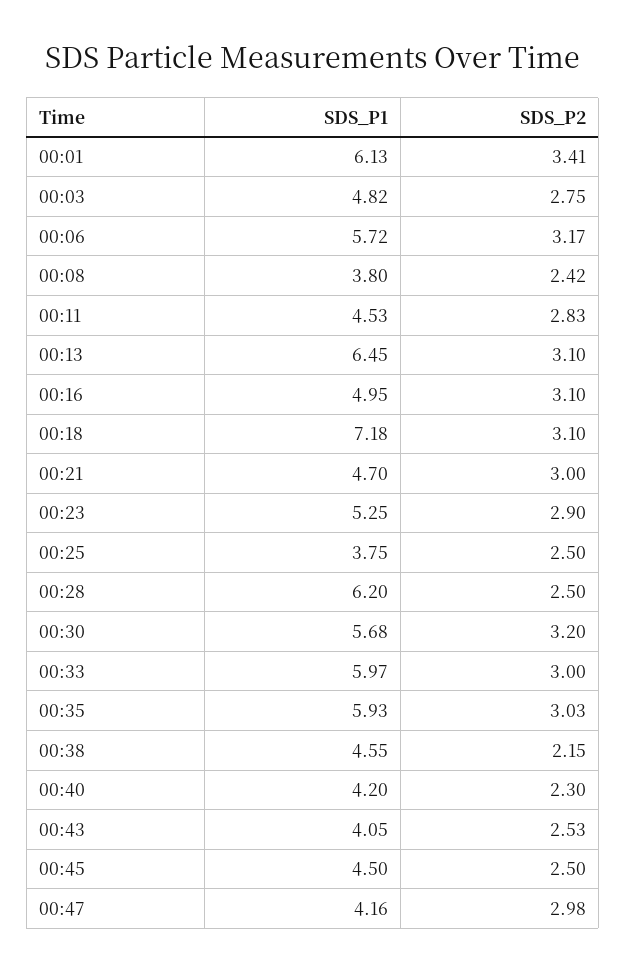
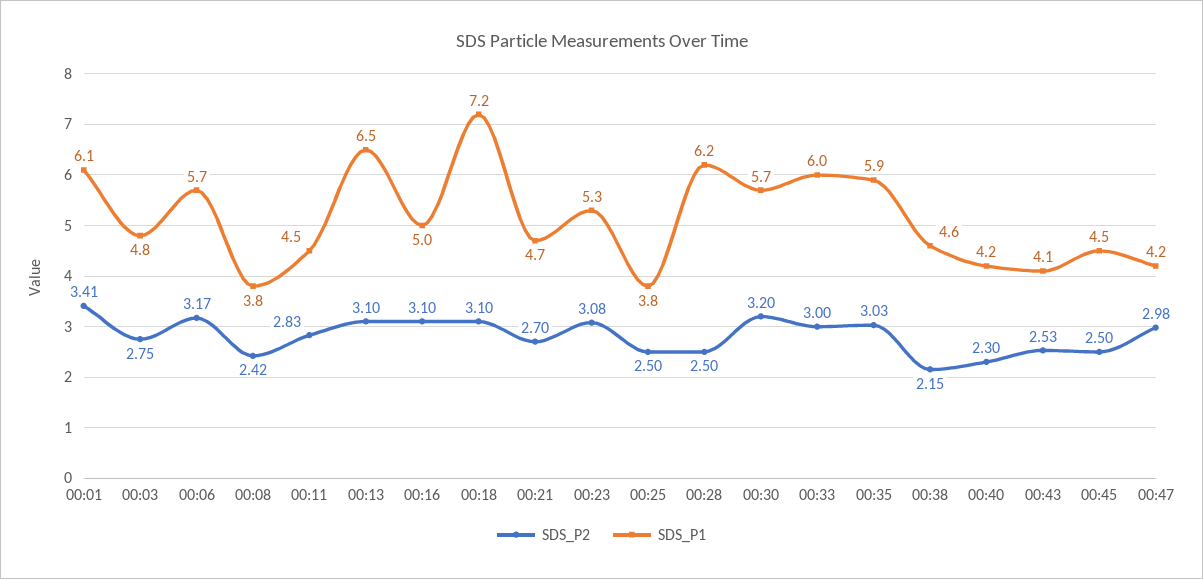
  {
    "SDS_P1": {
      "00:01": 6.13,
      "00:03": 4.82,
      "00:06": 5.72,
      "00:08": 3.8,
      "00:11": 4.53,
      "00:13": 6.45,
      "00:16": 4.95,
      "00:18": 7.18,
      "00:21": 4.7,
      "00:23": 5.25,
      "00:25": 3.75,
      "00:28": 6.2,
      "00:30": 5.68,
      "00:33": 5.97,
      "00:35": 5.93,
      "00:38": 4.55,
      "00:40": 4.2,
      "00:43": 4.05,
      "00:45": 4.5,
      "00:47": 4.16
    },
    "SDS_P2": {
      "00:01": 3.41,
      "00:03": 2.75,
      "00:06": 3.17,
      "00:08": 2.42,
      "00:11": 2.83,
      "00:13": 3.1,
      "00:16": 3.1,
      "00:18": 3.1,
-     "00:21": 3,
+     "00:21": 2.7,
-     "00:23": 2.9,
+     "00:23": 3.08,
      "00:25": 2.5,
      "00:28": 2.5,
      "00:30": 3.2,
      "00:33": 3,
      "00:35": 3.03,
      "00:38": 2.15,
      "00:40": 2.3,
      "00:43": 2.53,
      "00:45": 2.5,
      "00:47": 2.98
    }
  }

